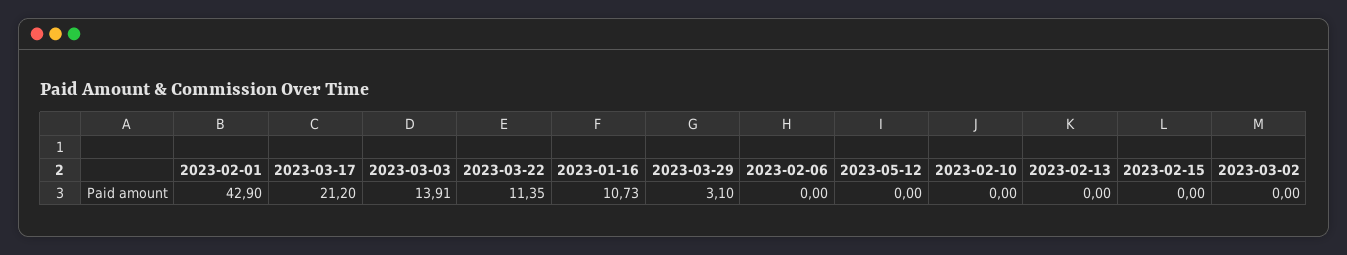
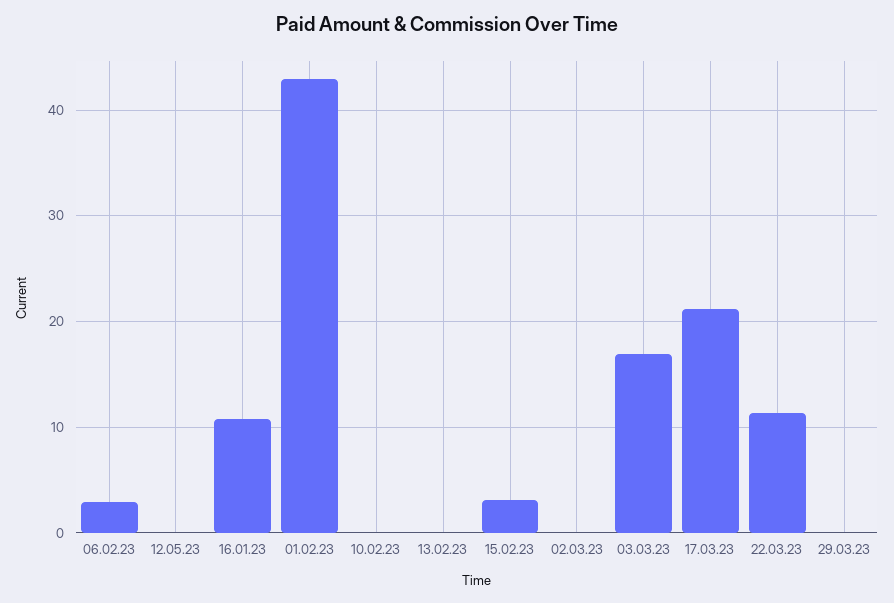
  {
    "2023-02-01": 42.9,
    "2023-03-17": 21.2,
-   "2023-03-03": 13.91,
+   "2023-03-03": 17,
    "2023-03-22": 11.35,
    "2023-01-16": 10.73,
-   "2023-03-29": 3.1,
+   "2023-03-29": 0,
-   "2023-02-06": 0,
+   "2023-02-06": 3,
    "2023-05-12": 0,
    "2023-02-10": 0,
    "2023-02-13": 0,
-   "2023-02-15": 0,
+   "2023-02-15": 3,
    "2023-03-02": 0
  }

